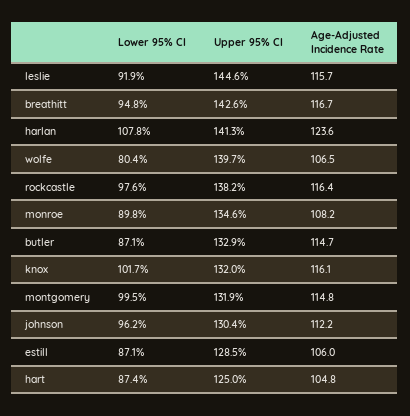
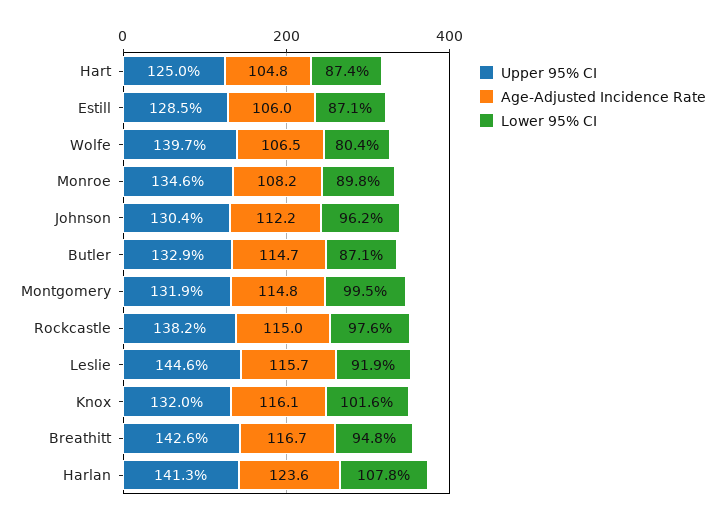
  {
    "Lower 95% CI": {
      "leslie": 91.9,
      "breathitt": 94.8,
      "harlan": 107.8,
      "wolfe": 80.4,
      "rockcastle": 97.6,
      "monroe": 89.8,
      "butler": 87.1,
-     "knox": 101.7,
+     "knox": 101.6,
      "montgomery": 99.5,
      "johnson": 96.2,
      "estill": 87.1,
      "hart": 87.4
    },
    "Upper 95% CI": {
      "leslie": 144.6,
      "breathitt": 142.6,
      "harlan": 141.3,
      "wolfe": 139.7,
      "rockcastle": 138.2,
      "monroe": 134.6,
      "butler": 132.9,
      "knox": 132,
      "montgomery": 131.9,
      "johnson": 130.4,
      "estill": 128.5,
      "hart": 125
    },
    "Age-Adjusted Incidence Rate": {
      "leslie": 115.7,
      "breathitt": 116.7,
      "harlan": 123.6,
      "wolfe": 106.5,
-     "rockcastle": 116.4,
+     "rockcastle": 115,
      "monroe": 108.2,
      "butler": 114.7,
      "knox": 116.1,
      "montgomery": 114.8,
      "johnson": 112.2,
      "estill": 106,
      "hart": 104.8
    }
  }

